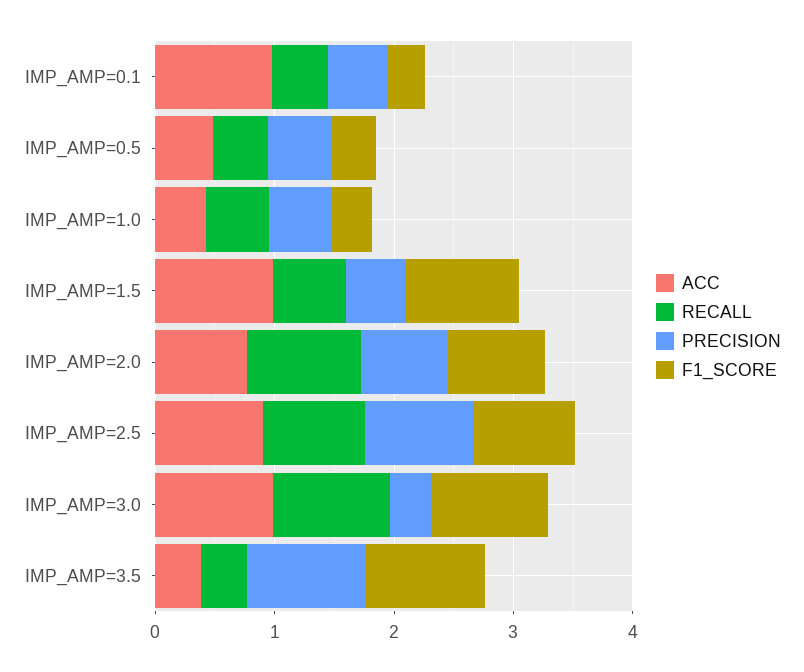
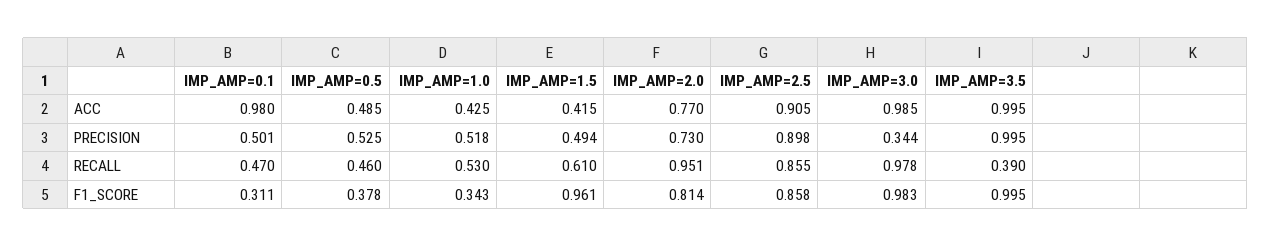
  {
    "ACC": {
      "IMP_AMP=0.1": 0.98,
      "IMP_AMP=0.5": 0.485,
      "IMP_AMP=1.0": 0.425,
-     "IMP_AMP=1.5": 1,
+     "IMP_AMP=1.5": 0.415,
      "IMP_AMP=2.0": 0.77,
      "IMP_AMP=2.5": 0.905,
      "IMP_AMP=3.0": 0.985,
-     "IMP_AMP=3.5": 0.4
+     "IMP_AMP=3.5": 0.995
    },
    "RECALL": {
      "IMP_AMP=0.1": 0.47,
      "IMP_AMP=0.5": 0.46,
      "IMP_AMP=1.0": 0.53,
      "IMP_AMP=1.5": 0.61,
      "IMP_AMP=2.0": 0.951,
      "IMP_AMP=2.5": 0.855,
      "IMP_AMP=3.0": 0.978,
      "IMP_AMP=3.5": 0.39
    },
    "PRECISION": {
      "IMP_AMP=0.1": 0.501,
      "IMP_AMP=0.5": 0.525,
      "IMP_AMP=1.0": 0.518,
      "IMP_AMP=1.5": 0.494,
      "IMP_AMP=2.0": 0.73,
      "IMP_AMP=2.5": 0.898,
      "IMP_AMP=3.0": 0.344,
      "IMP_AMP=3.5": 0.995
    },
    "F1_SCORE": {
      "IMP_AMP=0.1": 0.311,
      "IMP_AMP=0.5": 0.378,
      "IMP_AMP=1.0": 0.343,
      "IMP_AMP=1.5": 0.961,
      "IMP_AMP=2.0": 0.814,
      "IMP_AMP=2.5": 0.858,
      "IMP_AMP=3.0": 0.983,
      "IMP_AMP=3.5": 0.995
    }
  }

